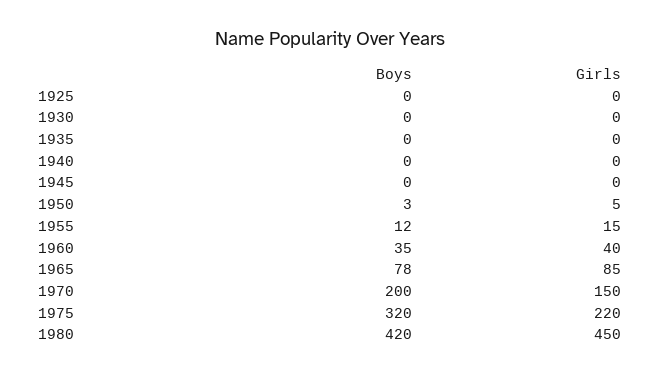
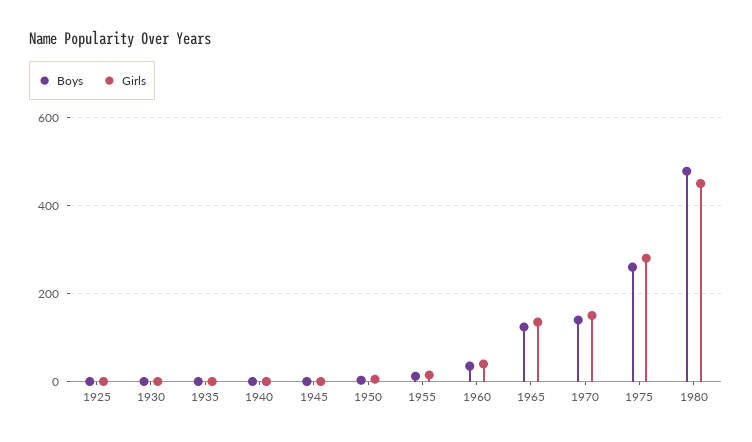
  {
    "Boys": {
      "1925": 0,
      "1930": 0,
      "1935": 0,
      "1940": 0,
      "1945": 0,
      "1950": 3,
      "1955": 12,
      "1960": 35,
-     "1965": 78,
+     "1965": 120,
-     "1970": 200,
+     "1970": 140,
-     "1975": 320,
+     "1975": 260,
-     "1980": 420
+     "1980": 480
    },
    "Girls": {
      "1925": 0,
      "1930": 0,
      "1935": 0,
      "1940": 0,
      "1945": 0,
      "1950": 5,
      "1955": 15,
      "1960": 40,
-     "1965": 85,
+     "1965": 140,
      "1970": 150,
-     "1975": 220,
+     "1975": 280,
      "1980": 450
    }
  }

